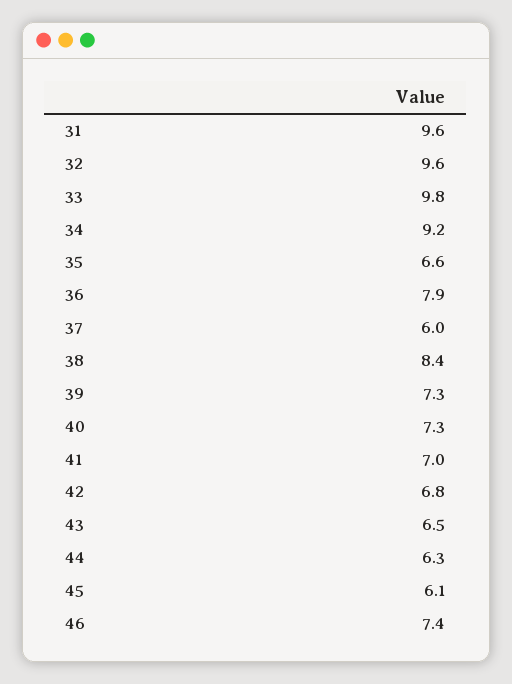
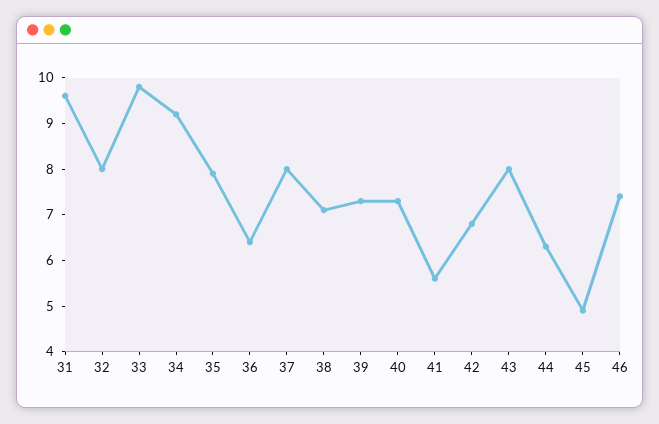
  {
    "31": 9.6,
-   "32": 9.6,
+   "32": 8,
    "33": 9.8,
    "34": 9.2,
-   "35": 6.6,
+   "35": 8,
-   "36": 7.9,
+   "36": 6.5,
-   "37": 6,
+   "37": 8,
-   "38": 8.4,
+   "38": 7,
    "39": 7.3,
    "40": 7.3,
-   "41": 7,
+   "41": 5.5,
    "42": 6.8,
-   "43": 6.5,
+   "43": 8,
    "44": 6.3,
-   "45": 6.1,
+   "45": 5,
    "46": 7.4
  }

